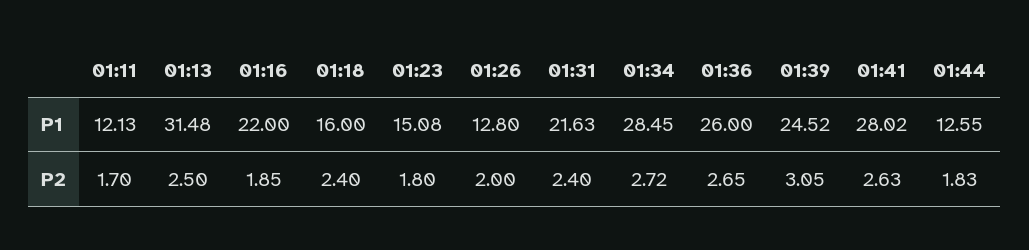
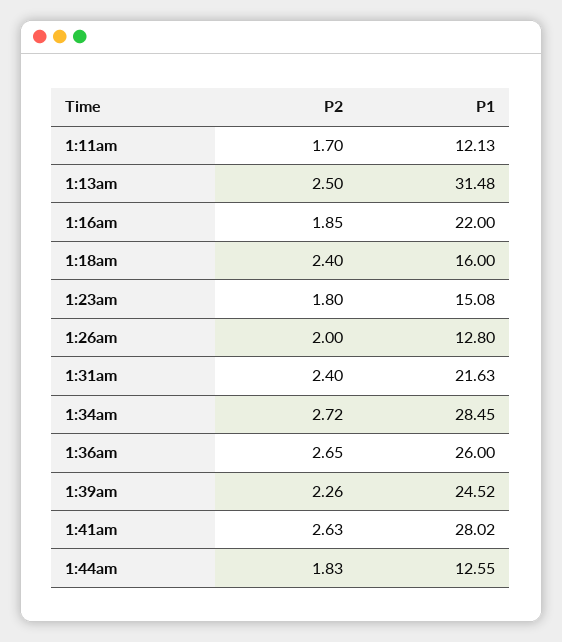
  {
    "01:11": {
      "P1": 12.13,
      "P2": 1.7
    },
    "01:13": {
      "P1": 31.48,
      "P2": 2.5
    },
    "01:16": {
      "P1": 22,
      "P2": 1.85
    },
    "01:18": {
      "P1": 16,
      "P2": 2.4
    },
    "01:23": {
      "P1": 15.08,
      "P2": 1.8
    },
    "01:26": {
      "P1": 12.8,
      "P2": 2
    },
    "01:31": {
      "P1": 21.63,
      "P2": 2.4
    },
    "01:34": {
      "P1": 28.45,
      "P2": 2.72
    },
    "01:36": {
      "P1": 26,
      "P2": 2.65
    },
    "01:39": {
      "P1": 24.52,
-     "P2": 3.05
+     "P2": 2.26
    },
    "01:41": {
      "P1": 28.02,
      "P2": 2.63
    },
    "01:44": {
      "P1": 12.55,
      "P2": 1.83
    }
  }

